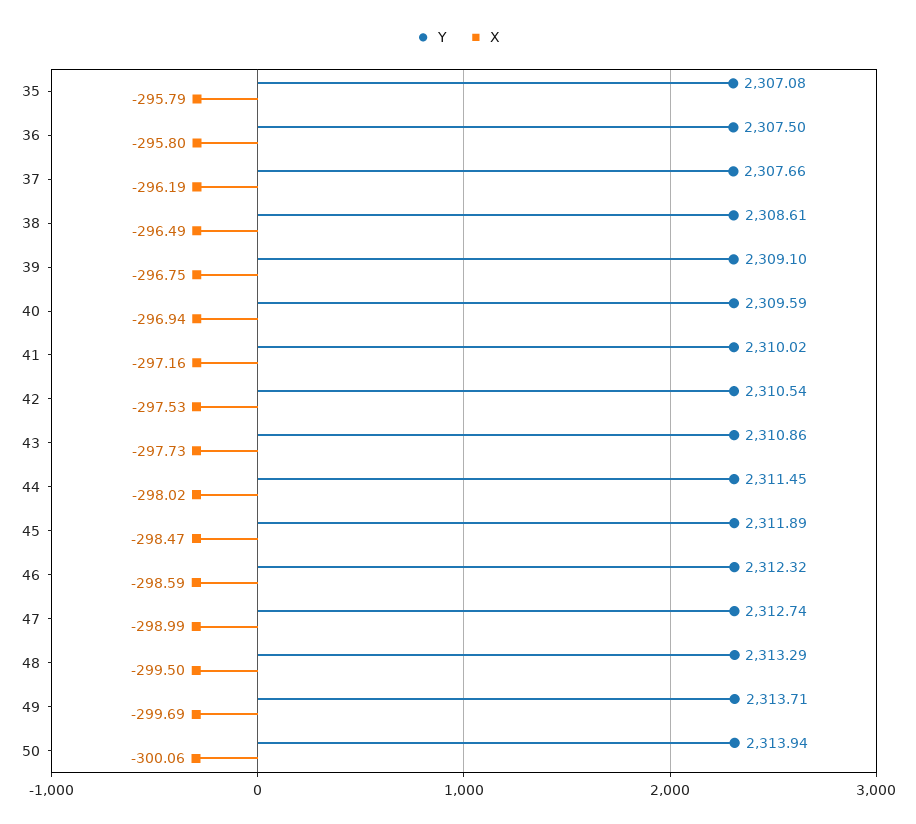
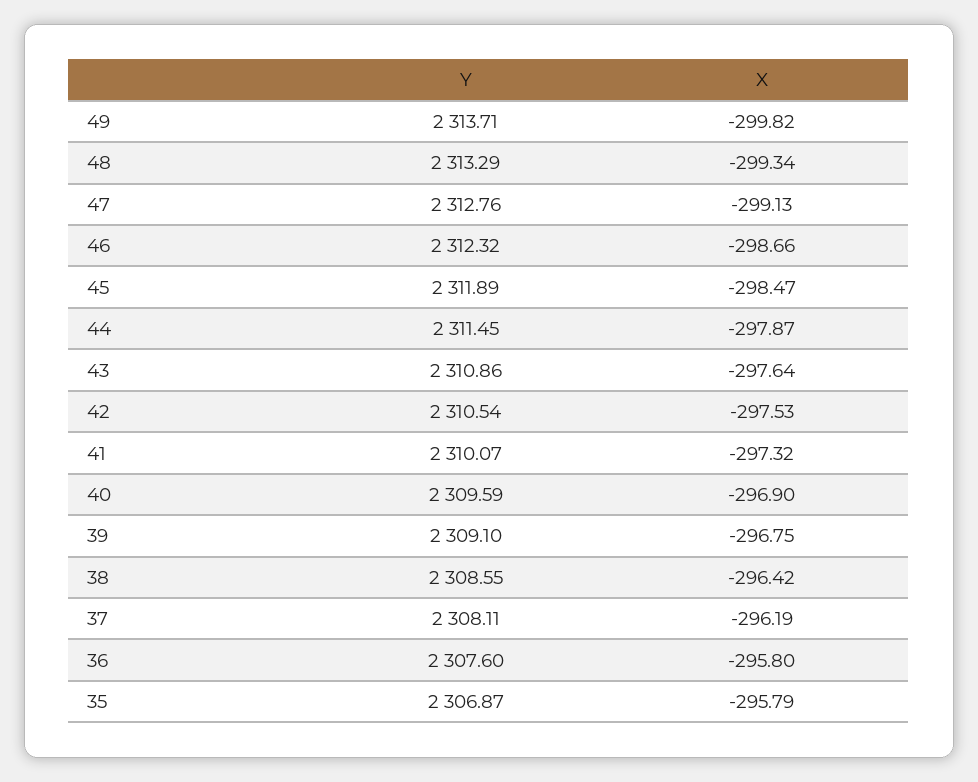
  {
    "Y": {
-     "35": 2307.08,
+     "35": 2306.87,
-     "36": 2307.5,
+     "36": 2307.6,
-     "37": 2307.66,
+     "37": 2308.11,
-     "38": 2308.61,
+     "38": 2308.55,
      "39": 2309.1,
      "40": 2309.59,
-     "41": 2310.02,
+     "41": 2310.07,
      "42": 2310.54,
      "43": 2310.86,
      "44": 2311.45,
      "45": 2311.89,
      "46": 2312.32,
-     "47": 2312.74,
+     "47": 2312.76,
      "48": 2313.29,
-     "49": 2313.71,
+     "49": 2313.71
-     "50": 2313.94
    },
    "X": {
      "35": -295.79,
      "36": -295.8,
      "37": -296.19,
-     "38": -296.49,
+     "38": -296.42,
      "39": -296.75,
-     "40": -296.94,
+     "40": -296.9,
-     "41": -297.16,
+     "41": -297.32,
      "42": -297.53,
-     "43": -297.73,
+     "43": -297.64,
-     "44": -298.02,
+     "44": -297.87,
      "45": -298.47,
-     "46": -298.59,
+     "46": -298.66,
-     "47": -298.99,
+     "47": -299.13,
-     "48": -299.5,
+     "48": -299.34,
-     "49": -299.69,
+     "49": -299.82
-     "50": -300.06
    }
  }

